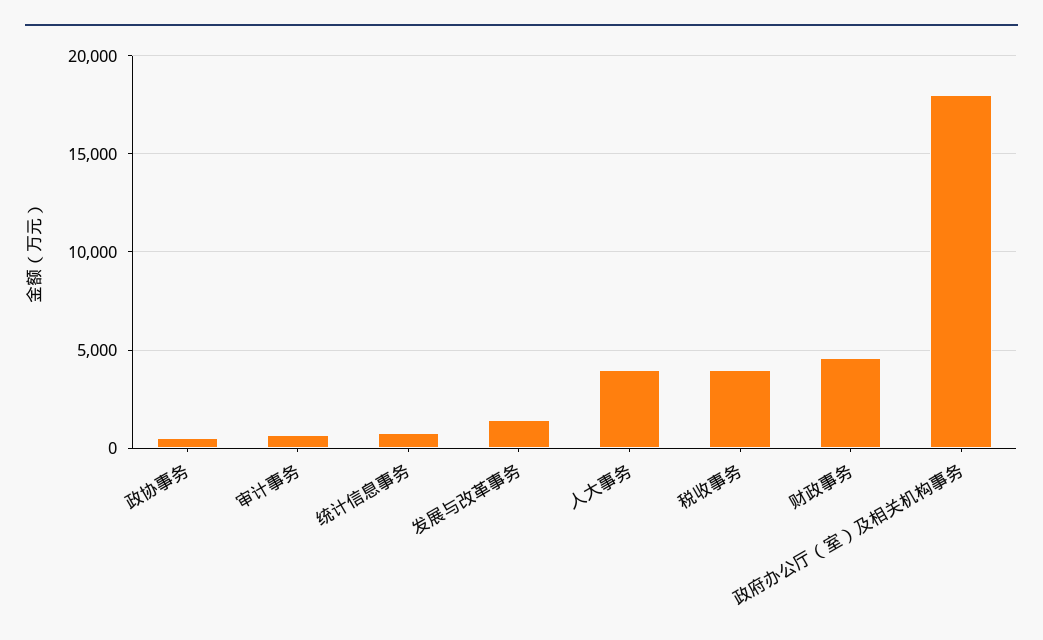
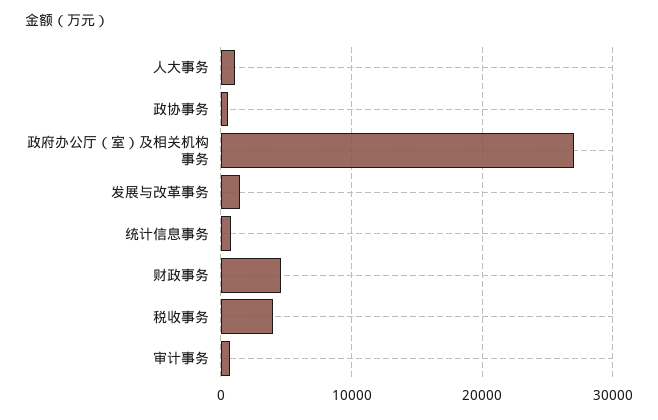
  {
    "政协事务": 500,
    "审计事务": 500,
    "统计信息事务": 1000,
    "发展与改革事务": 1500,
-   "人大事务": 4000,
+   "人大事务": 1000,
    "税收事务": 4000,
    "财政事务": 4500,
-   "政府办公厅（室）及相关机构事务": 18000
+   "政府办公厅（室）及相关机构事务": 27000
  }

